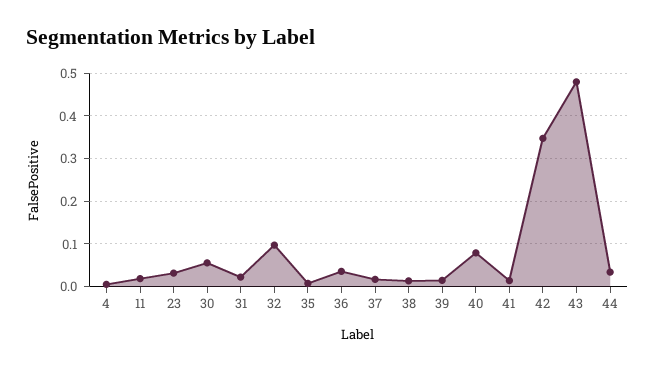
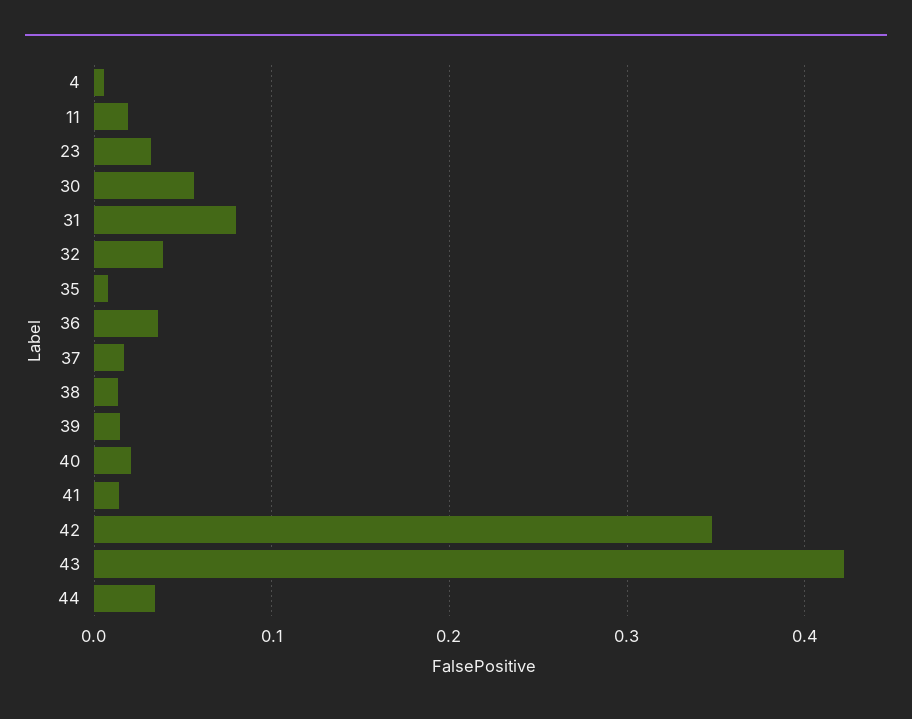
  {
    "4": 0.01,
    "11": 0.02,
    "23": 0.03,
    "30": 0.06,
-   "31": 0.02,
+   "31": 0.08,
-   "32": 0.1,
+   "32": 0.04,
    "35": 0.01,
    "36": 0.04,
    "37": 0.02,
    "38": 0.01,
    "39": 0.01,
-   "40": 0.08,
+   "40": 0.02,
    "41": 0.01,
    "42": 0.35,
-   "43": 0.48,
+   "43": 0.42,
    "44": 0.03
  }

